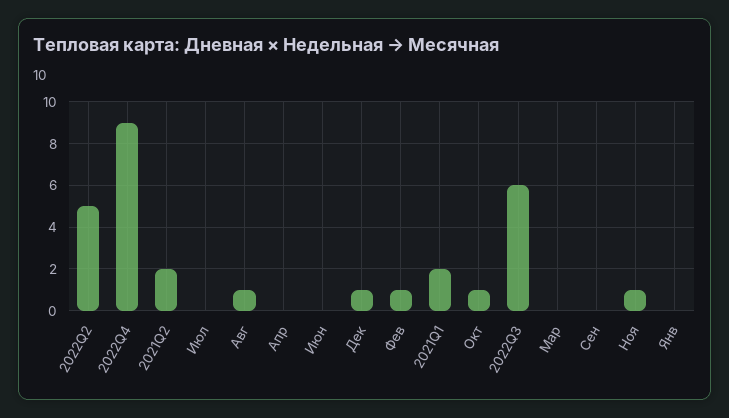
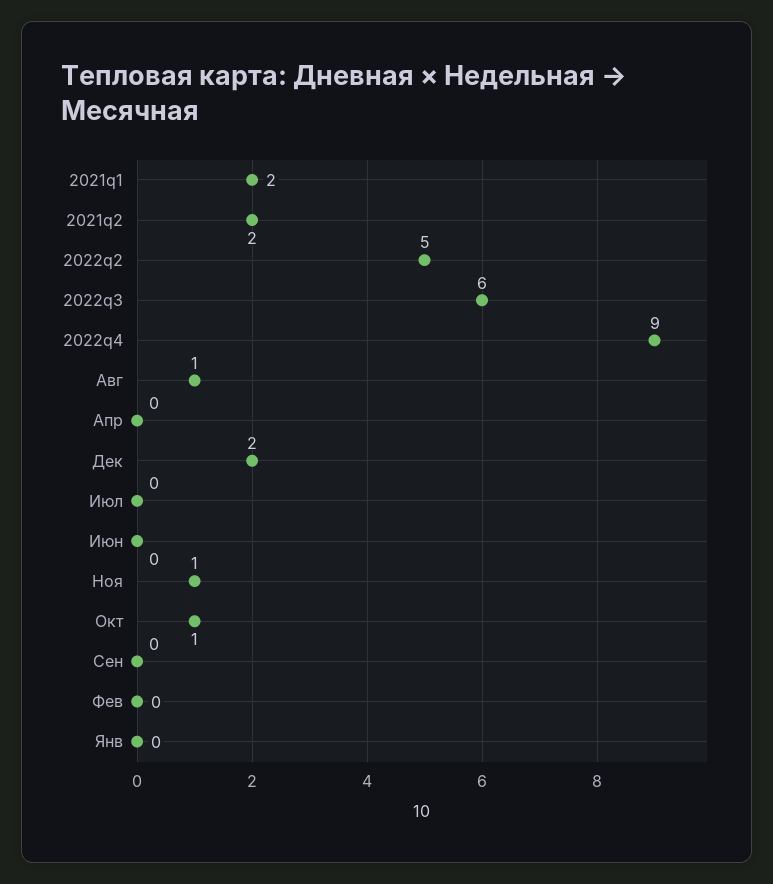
  {
    "2022Q2": 5,
    "2022Q4": 9,
    "2021Q2": 2,
    "Июл": 0,
    "Авг": 1,
    "Апр": 0,
    "Июн": 0,
-   "Дек": 1,
+   "Дек": 2,
-   "Фев": 1,
+   "Фев": 0,
    "2021Q1": 2,
    "Окт": 1,
    "2022Q3": 6,
-   "Мар": 0,
    "Сен": 0,
    "Ноя": 1,
    "Янв": 0
  }

